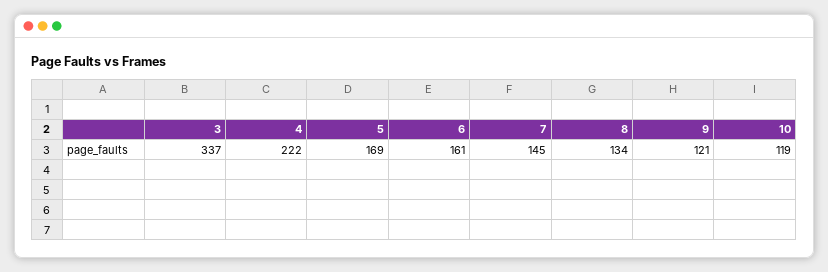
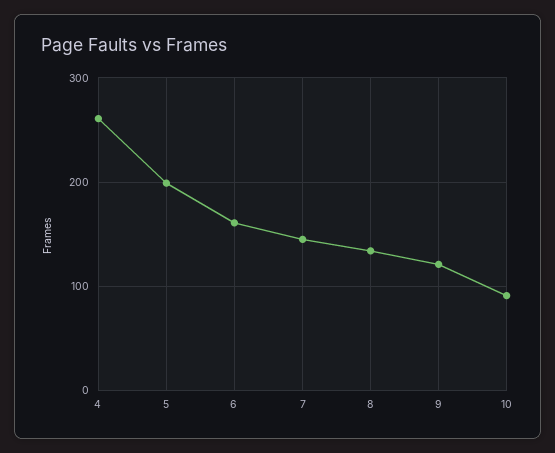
  {
-   "3": 337,
-   "4": 222,
+   "4": 260,
-   "5": 169,
+   "5": 200,
    "6": 161,
    "7": 145,
    "8": 134,
    "9": 121,
-   "10": 119
+   "10": 90
  }

